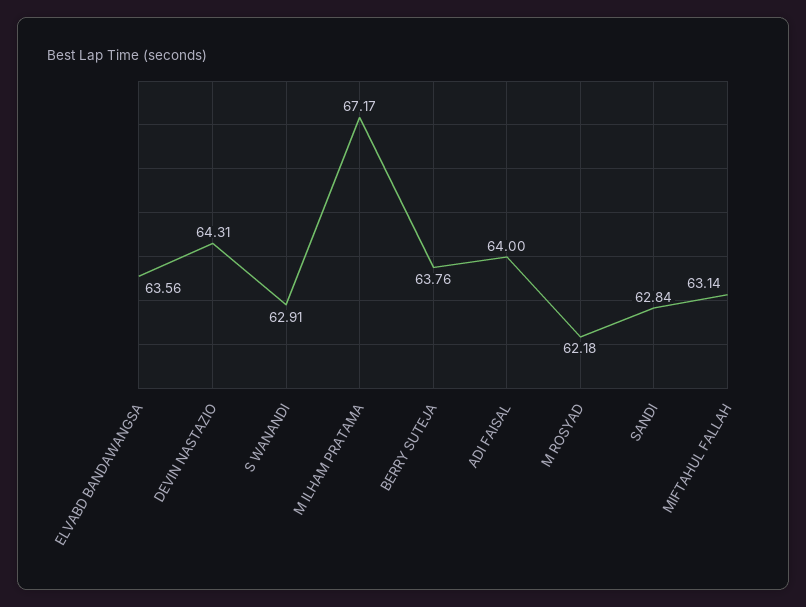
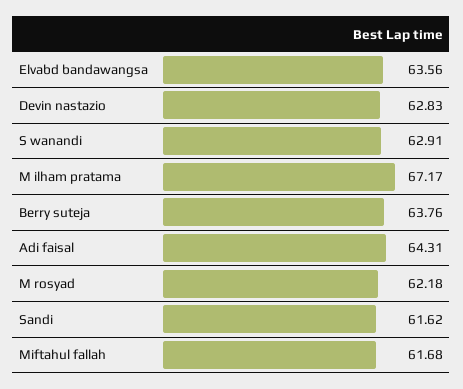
  {
    "ELVABD BANDAWANGSA": 63.56,
-   "DEVIN NASTAZIO": 64.31,
+   "DEVIN NASTAZIO": 62.83,
    "S WANANDI": 62.91,
    "M ILHAM PRATAMA": 67.17,
    "BERRY SUTEJA": 63.76,
-   "ADI FAISAL": 64,
+   "ADI FAISAL": 64.31,
    "M ROSYAD": 62.18,
-   "SANDI": 62.84,
+   "SANDI": 61.62,
-   "MIFTAHUL FALLAH": 63.14
+   "MIFTAHUL FALLAH": 61.68
  }

